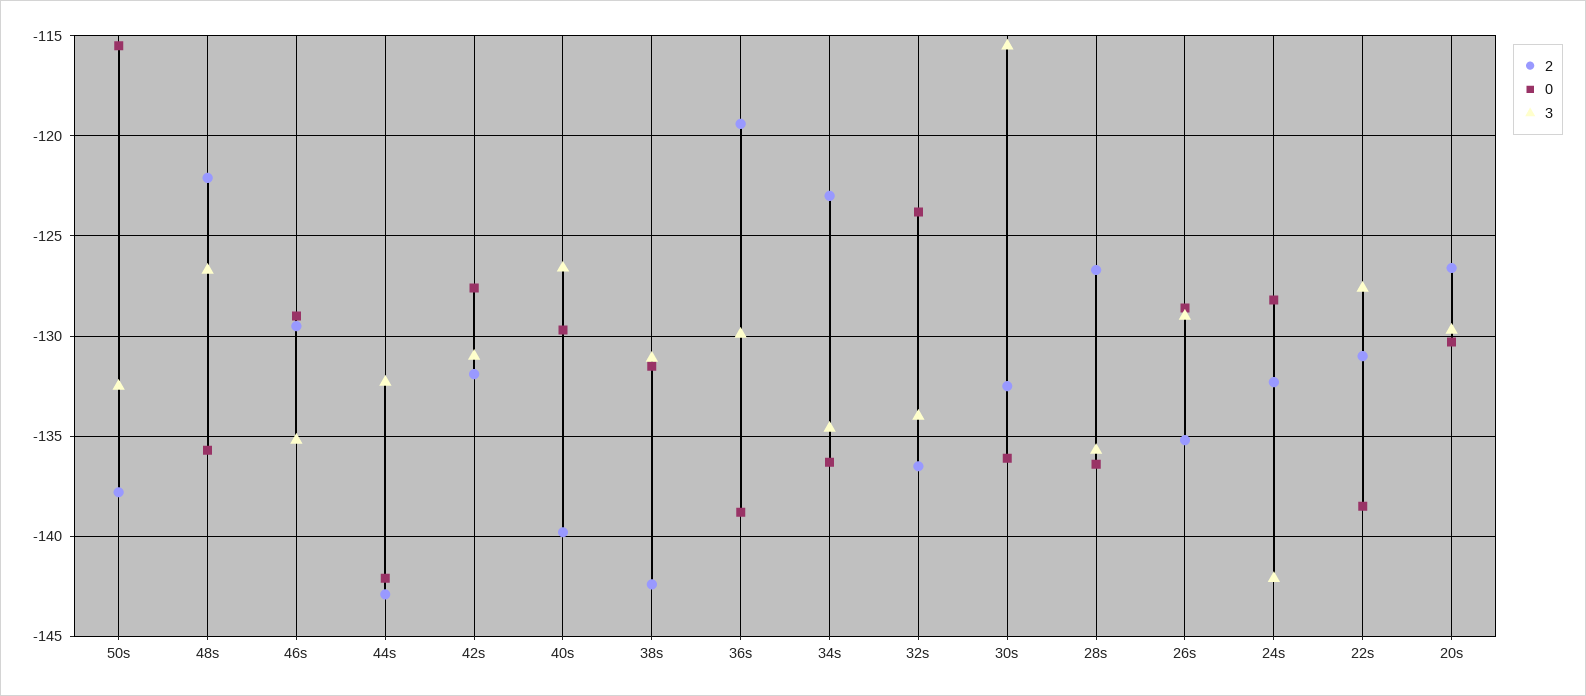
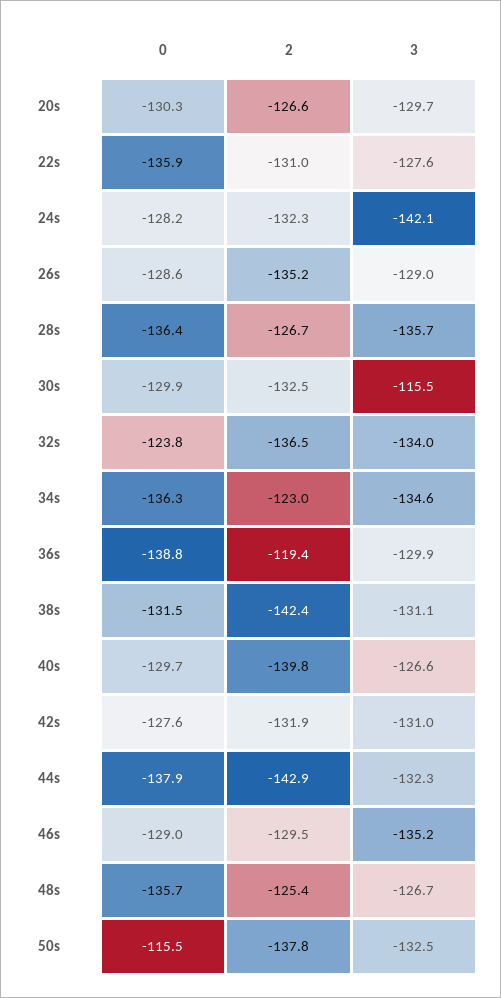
  {
    "2": {
      "50s": -137.8,
-     "48s": -122,
+     "48s": -125.4,
      "46s": -129.5,
      "44s": -142.9,
      "42s": -131.9,
      "40s": -139.8,
      "38s": -142.4,
      "36s": -119.4,
      "34s": -123,
      "32s": -136.5,
      "30s": -132.5,
      "28s": -126.7,
      "26s": -135.2,
      "24s": -132.3,
      "22s": -131,
      "20s": -126.6
    },
    "0": {
      "50s": -115.5,
      "48s": -135.7,
      "46s": -129,
-     "44s": -142,
+     "44s": -137.9,
      "42s": -127.6,
      "40s": -129.7,
      "38s": -131.5,
      "36s": -138.8,
      "34s": -136.3,
      "32s": -123.8,
-     "30s": -136,
+     "30s": -129.9,
      "28s": -136.4,
      "26s": -128.6,
      "24s": -128.2,
-     "22s": -138.5,
+     "22s": -135.9,
      "20s": -130.3
    },
    "3": {
      "50s": -132.5,
      "48s": -126.7,
      "46s": -135.2,
      "44s": -132.3,
      "42s": -131,
      "40s": -126.6,
      "38s": -131.1,
      "36s": -129.9,
      "34s": -134.6,
      "32s": -134,
      "30s": -115.5,
      "28s": -135.7,
      "26s": -129,
      "24s": -142.1,
      "22s": -127.6,
      "20s": -129.7
    }
  }

